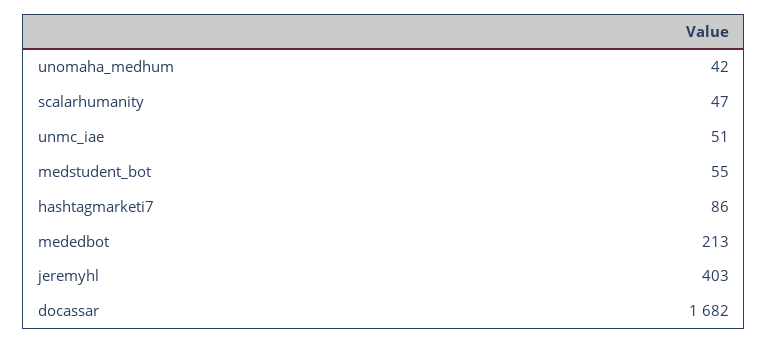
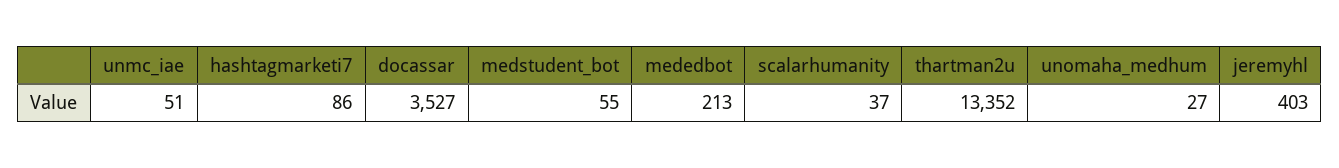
  {
-   "unomaha_medhum": 42,
+   "unomaha_medhum": 27,
-   "scalarhumanity": 47,
+   "scalarhumanity": 37,
    "unmc_iae": 51,
    "medstudent_bot": 55,
    "hashtagmarketi7": 86,
    "mededbot": 213,
    "jeremyhl": 403,
-   "docassar": 1682
+   "docassar": 3527,
+   "thartman2u": 13352
  }

